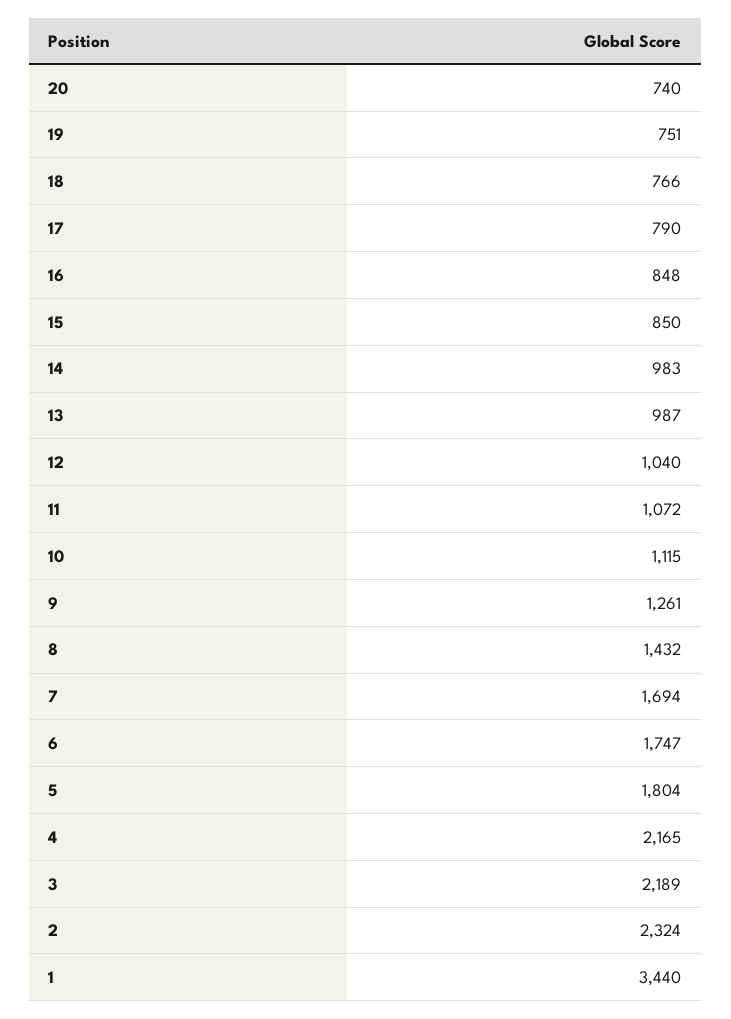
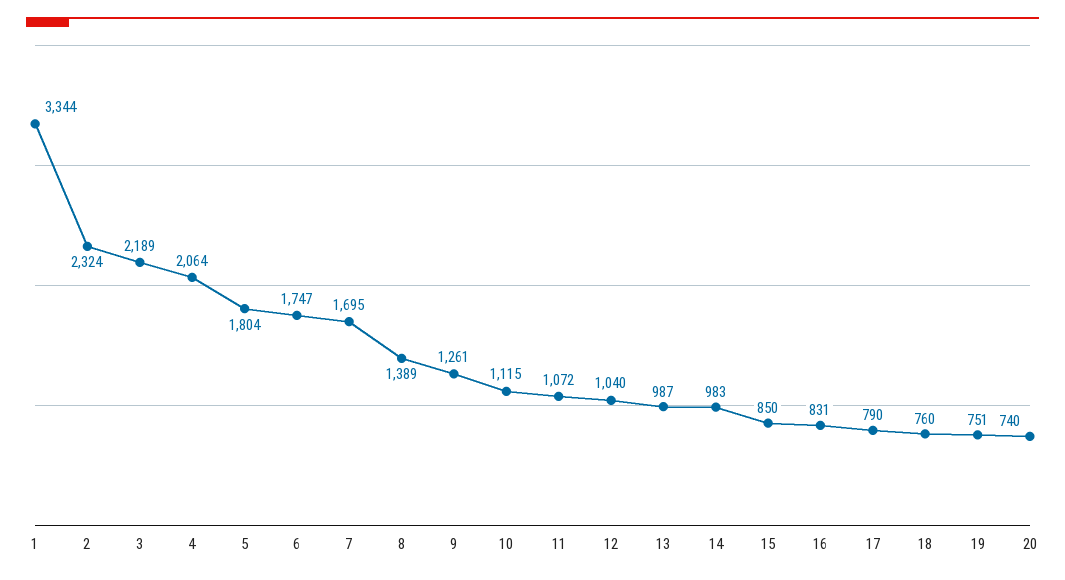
  {
    "20": 740,
    "19": 751,
-   "18": 766,
+   "18": 760,
    "17": 790,
-   "16": 848,
+   "16": 831,
    "15": 850,
    "14": 983,
    "13": 987,
    "12": 1040,
    "11": 1072,
    "10": 1115,
    "9": 1261,
-   "8": 1432,
+   "8": 1389,
-   "7": 1694,
+   "7": 1695,
    "6": 1747,
    "5": 1804,
-   "4": 2165,
+   "4": 2064,
    "3": 2189,
    "2": 2324,
-   "1": 3440
+   "1": 3344
  }

